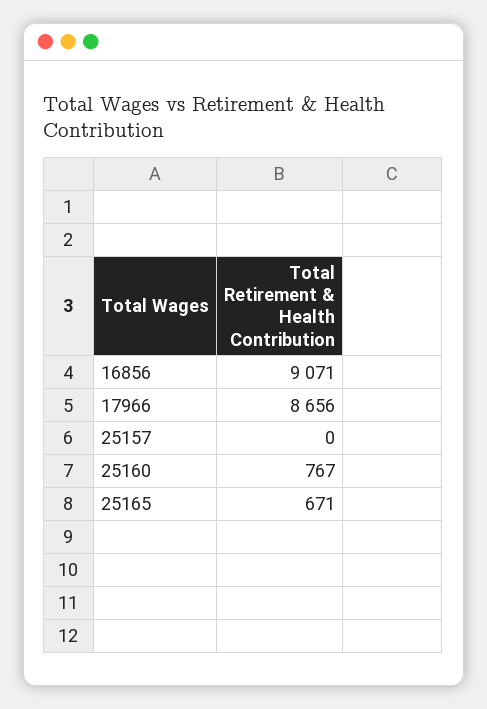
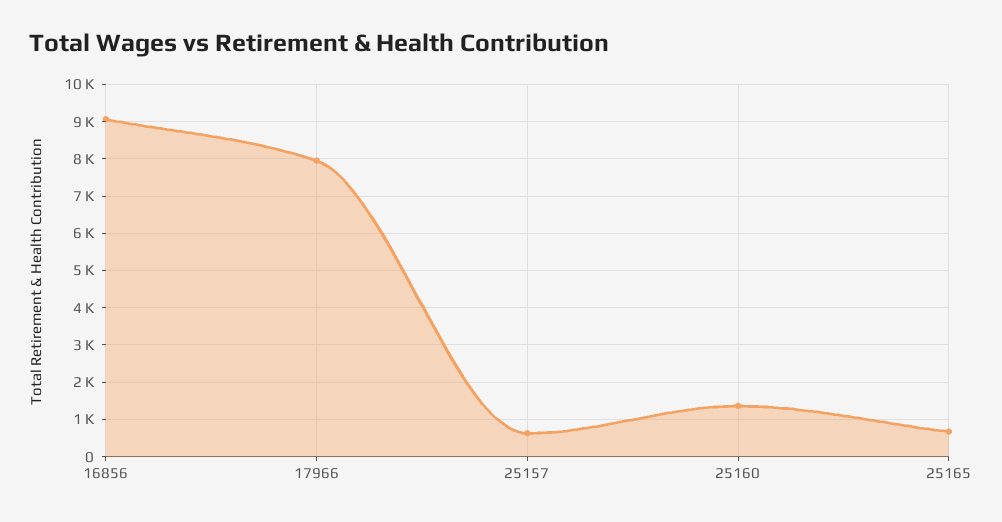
  {
    "16856": 9071,
-   "17966": 8656,
+   "17966": 8000,
-   "25157": 0,
+   "25157": 600,
-   "25160": 767,
+   "25160": 1400,
    "25165": 671
  }

